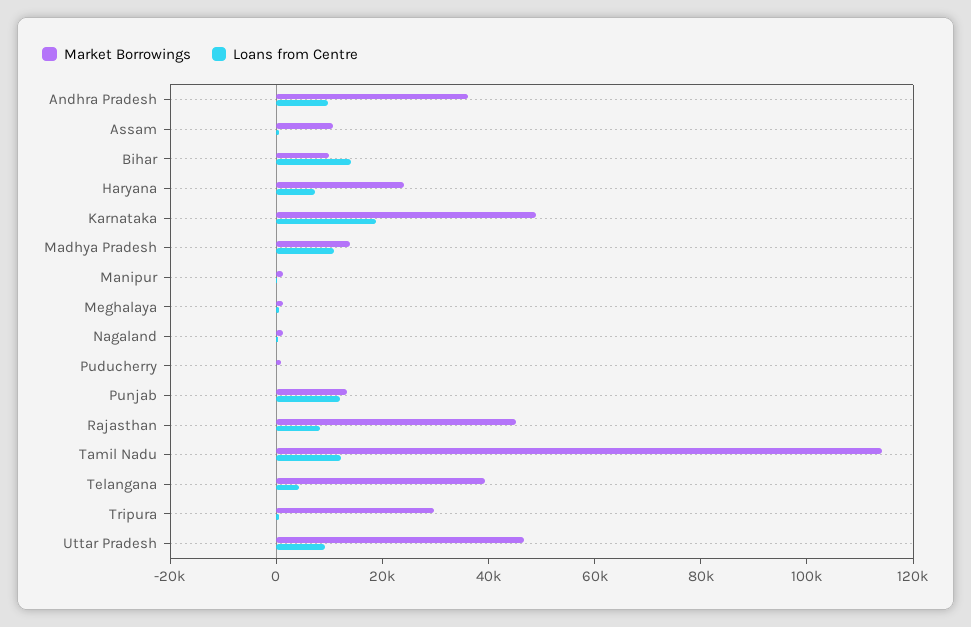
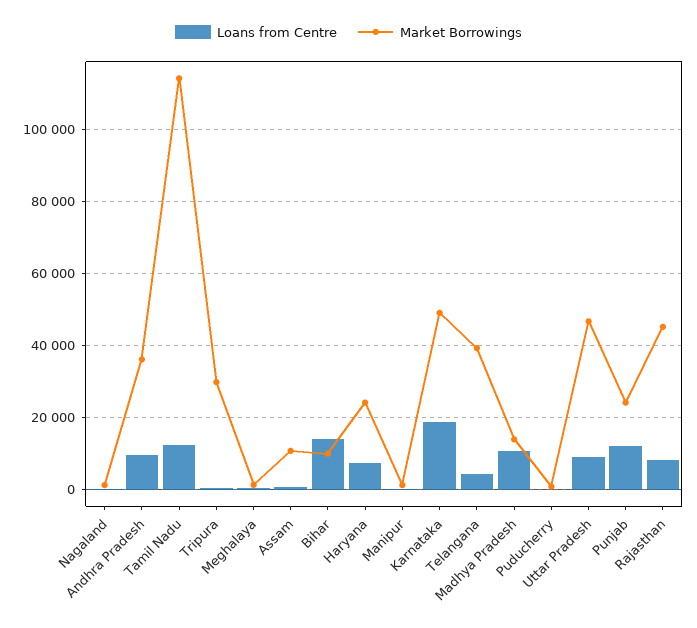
  {
    "Market Borrowings": {
      "Andhra Pradesh": 36000,
      "Assam": 10000,
      "Bihar": 10000,
      "Haryana": 24000,
      "Karnataka": 50000,
      "Madhya Pradesh": 14000,
      "Manipur": 2000,
      "Meghalaya": 2000,
      "Nagaland": 2000,
      "Puducherry": 0,
-     "Punjab": 15000,
+     "Punjab": 24000,
      "Rajasthan": 46000,
      "Tamil Nadu": 114000,
      "Telangana": 40000,
      "Tripura": 30000,
      "Uttar Pradesh": 46000
    },
    "Loans from Centre": {
      "Andhra Pradesh": 10000,
      "Assam": 0,
      "Bihar": 14000,
      "Haryana": 8000,
      "Karnataka": 18000,
      "Madhya Pradesh": 10000,
      "Manipur": 0,
      "Meghalaya": 0,
      "Nagaland": 0,
      "Puducherry": 0,
      "Punjab": 12000,
      "Rajasthan": 8000,
      "Tamil Nadu": 12000,
      "Telangana": 4000,
      "Tripura": 0,
      "Uttar Pradesh": 10000
    }
  }

